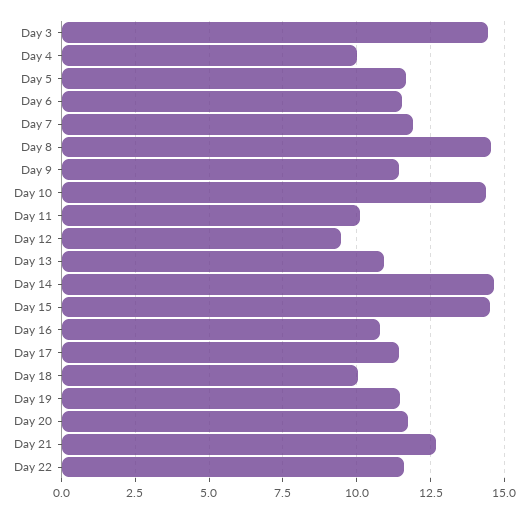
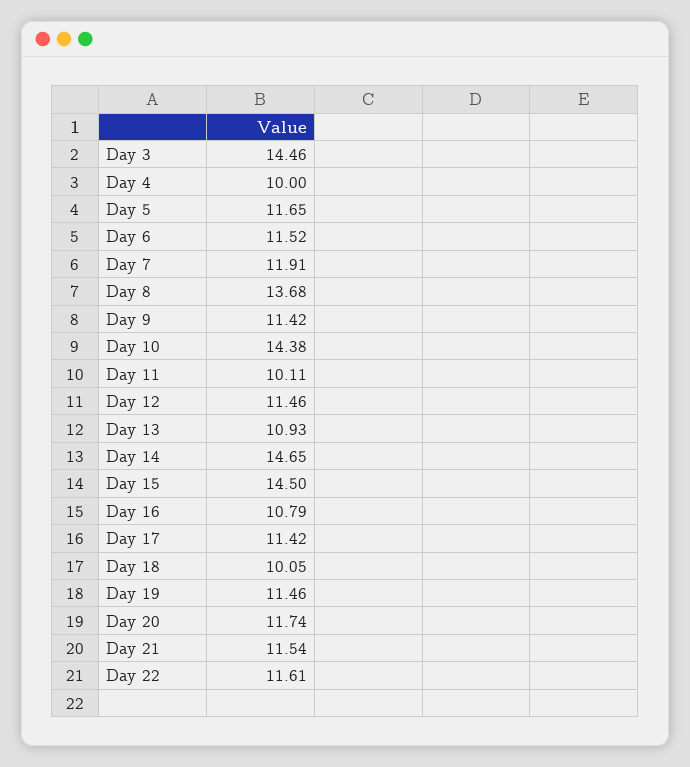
  {
    "Day 3": 14.46,
    "Day 4": 10,
    "Day 5": 11.65,
    "Day 6": 11.52,
    "Day 7": 11.91,
-   "Day 8": 14.5,
+   "Day 8": 13.68,
    "Day 9": 11.42,
    "Day 10": 14.38,
    "Day 11": 10.11,
-   "Day 12": 9.5,
+   "Day 12": 11.46,
    "Day 13": 10.93,
    "Day 14": 14.65,
    "Day 15": 14.5,
    "Day 16": 10.79,
    "Day 17": 11.42,
    "Day 18": 10.05,
    "Day 19": 11.46,
    "Day 20": 11.74,
-   "Day 21": 12.75,
+   "Day 21": 11.54,
    "Day 22": 11.61
  }

